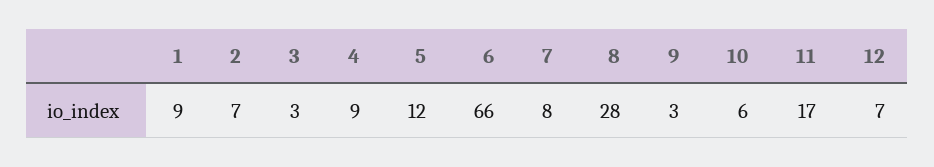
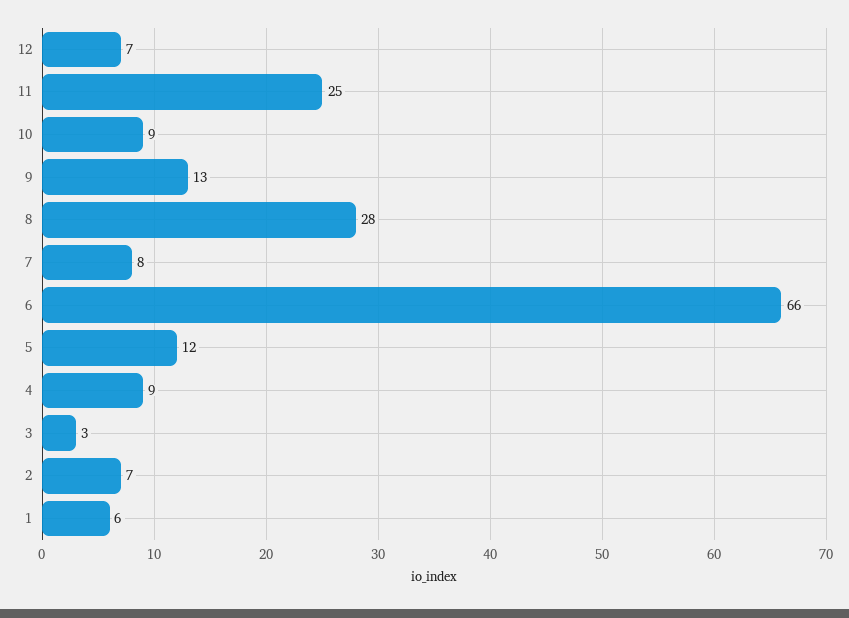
  {
-   "1": 9,
+   "1": 6,
    "2": 7,
    "3": 3,
    "4": 9,
    "5": 12,
    "6": 66,
    "7": 8,
    "8": 28,
-   "9": 3,
+   "9": 13,
-   "10": 6,
+   "10": 9,
-   "11": 17,
+   "11": 25,
    "12": 7
  }

